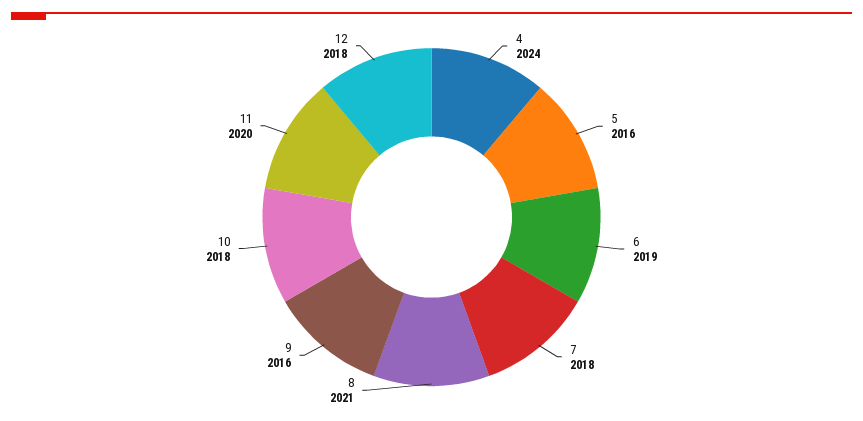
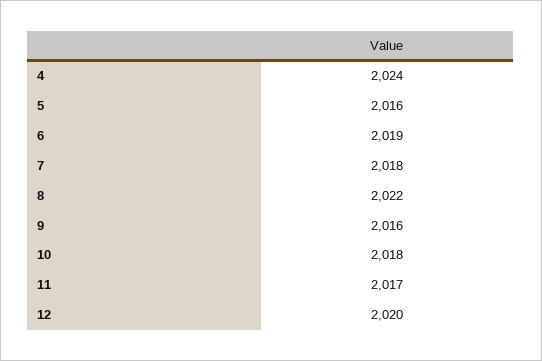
  {
    "4": 2024,
    "5": 2016,
    "6": 2019,
    "7": 2018,
-   "8": 2021,
+   "8": 2022,
    "9": 2016,
    "10": 2018,
-   "11": 2020,
+   "11": 2017,
-   "12": 2018
+   "12": 2020
  }

